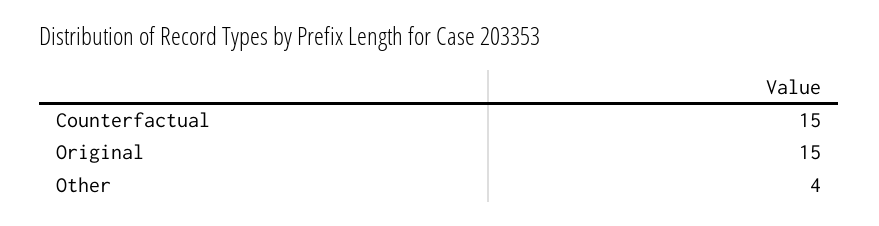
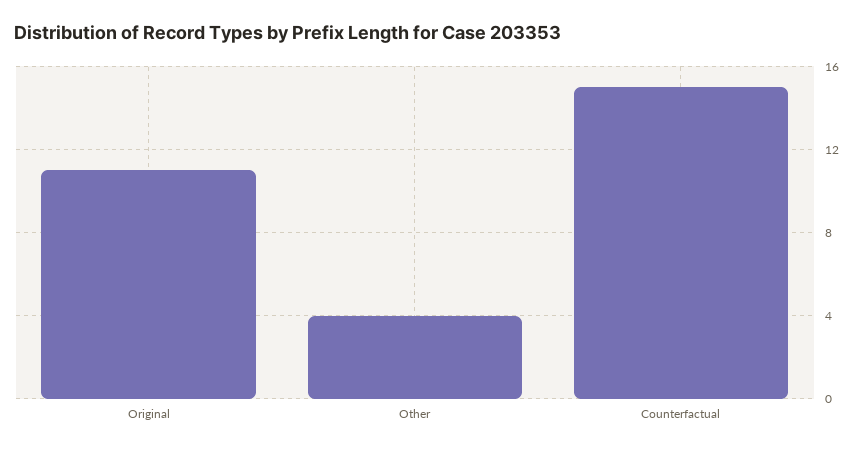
  {
    "Counterfactual": 15,
-   "Original": 15,
+   "Original": 11,
    "Other": 4
  }

